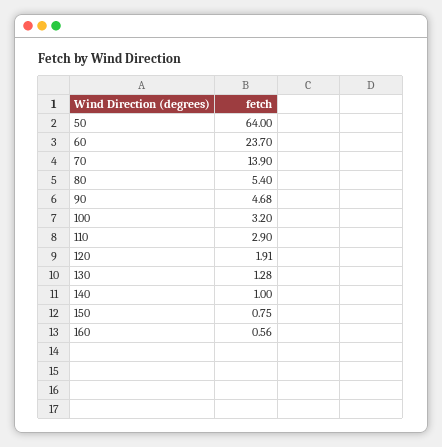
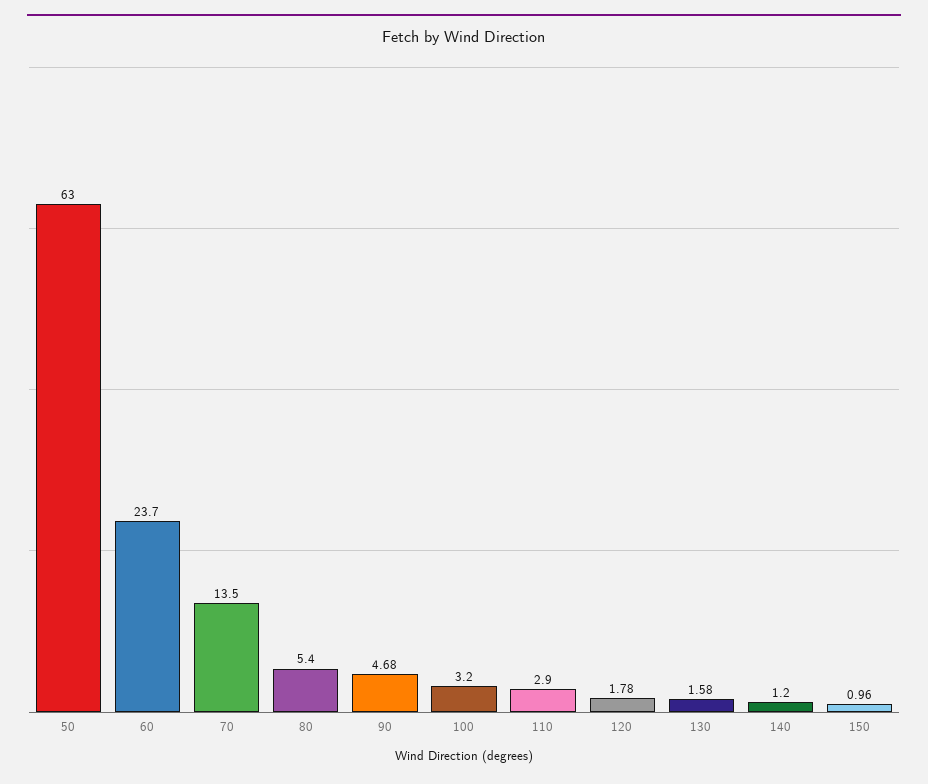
  {
-   "50": 64,
+   "50": 63,
    "60": 23.7,
-   "70": 13.9,
+   "70": 13.5,
    "80": 5.4,
    "90": 4.68,
    "100": 3.2,
    "110": 2.9,
-   "120": 1.91,
+   "120": 1.78,
-   "130": 1.28,
+   "130": 1.58,
-   "140": 1,
+   "140": 1.2,
-   "150": 0.75,
+   "150": 0.96
-   "160": 0.56
  }

